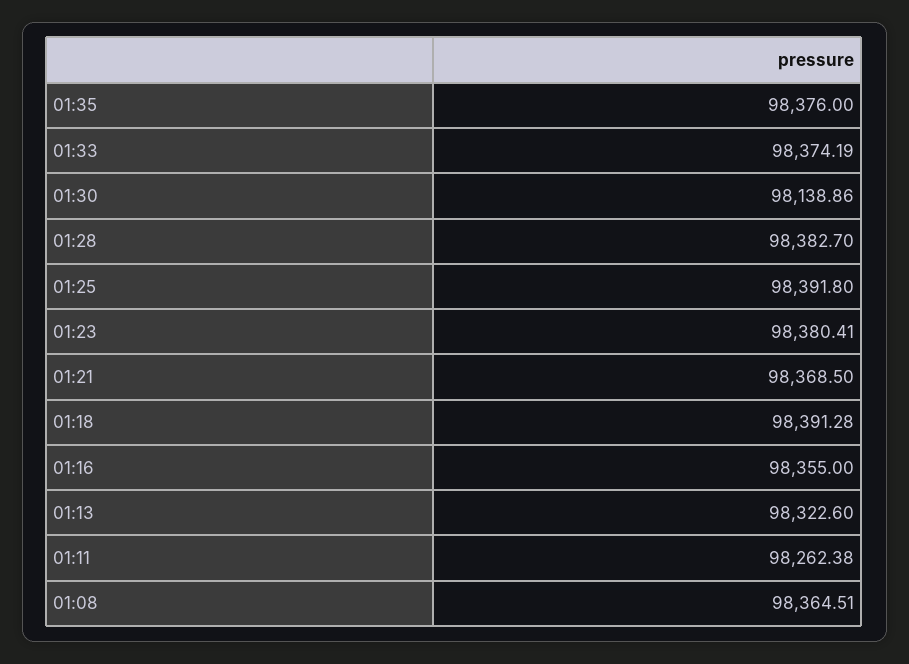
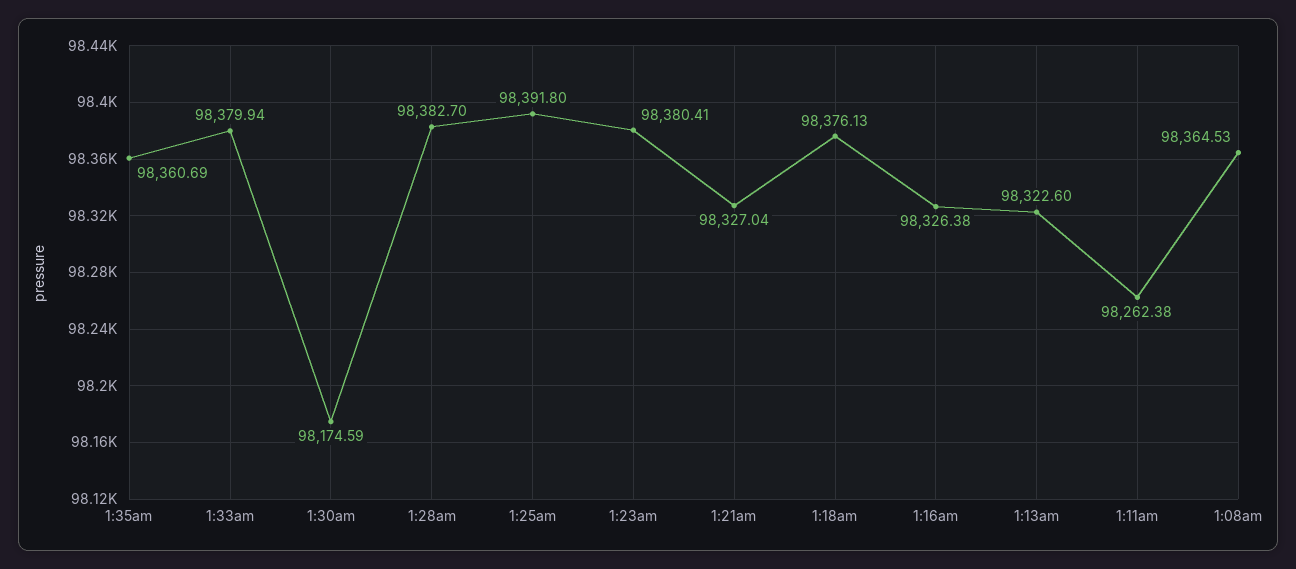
  {
-   "01:35": 98376,
+   "01:35": 98360.69,
-   "01:33": 98374.19,
+   "01:33": 98379.94,
-   "01:30": 98138.86,
+   "01:30": 98174.59,
    "01:28": 98382.7,
    "01:25": 98391.8,
    "01:23": 98380.41,
-   "01:21": 98368.5,
+   "01:21": 98327.04,
-   "01:18": 98391.28,
+   "01:18": 98376.13,
-   "01:16": 98355,
+   "01:16": 98326.38,
    "01:13": 98322.6,
    "01:11": 98262.38,
-   "01:08": 98364.51
+   "01:08": 98364.53
  }

